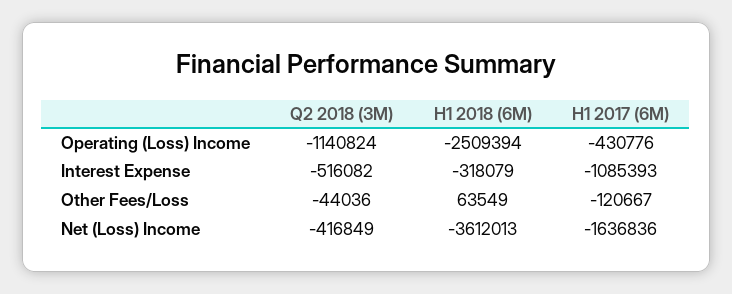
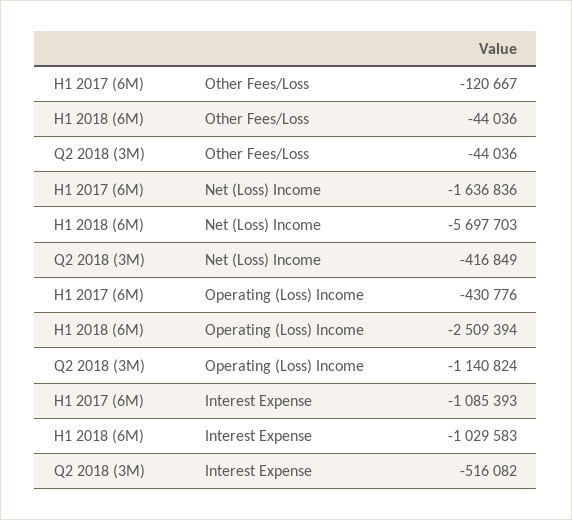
  {
    "Q2 2018 (3M)": {
      "Operating (Loss) Income": -1140824,
      "Interest Expense": -516082,
      "Other Fees/Loss": -44036,
      "Net (Loss) Income": -416849
    },
    "H1 2018 (6M)": {
      "Operating (Loss) Income": -2509394,
-     "Interest Expense": -318079,
+     "Interest Expense": -1029583,
-     "Other Fees/Loss": 63549,
+     "Other Fees/Loss": -44036,
-     "Net (Loss) Income": -3612013
+     "Net (Loss) Income": -5697703
    },
    "H1 2017 (6M)": {
      "Operating (Loss) Income": -430776,
      "Interest Expense": -1085393,
      "Other Fees/Loss": -120667,
      "Net (Loss) Income": -1636836
    }
  }

